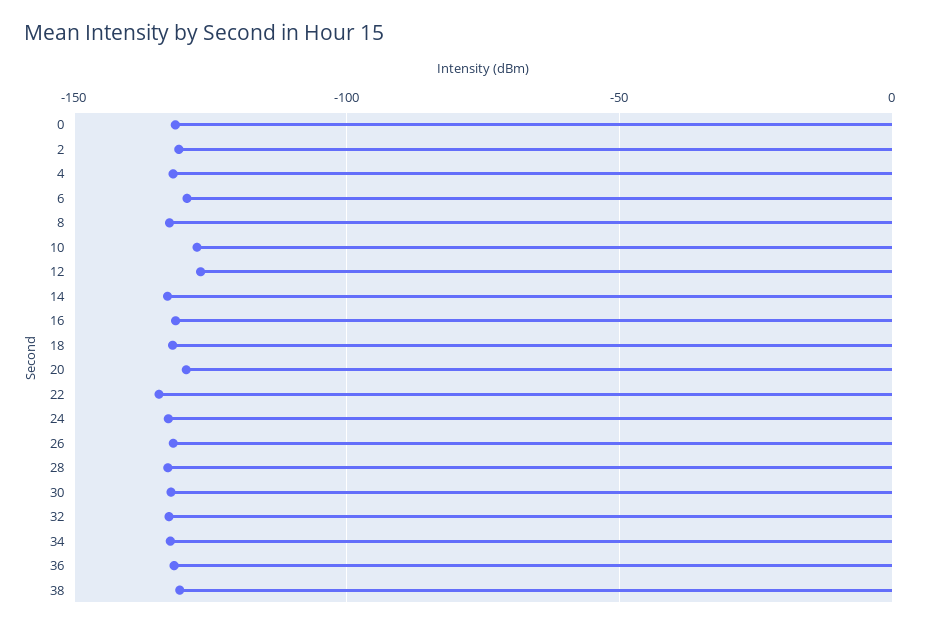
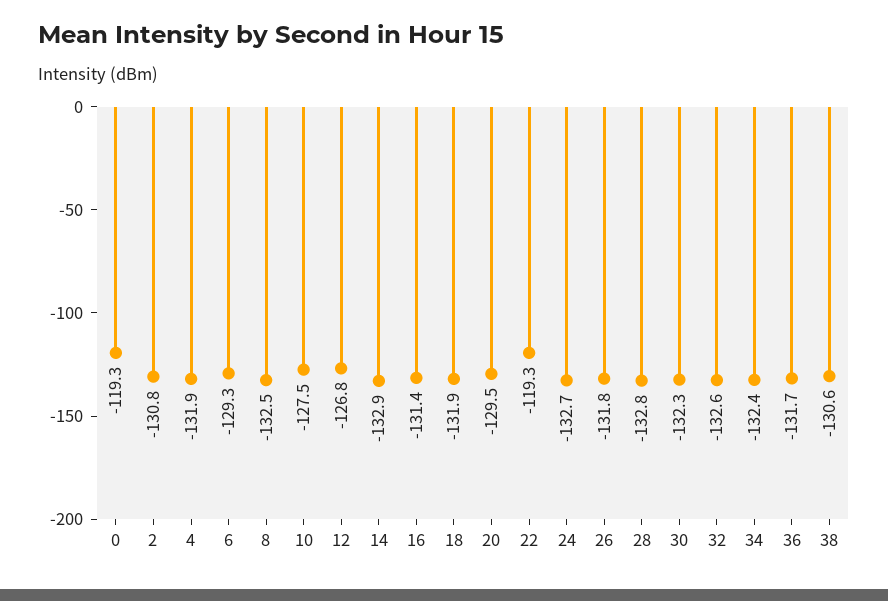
  {
-   "0": -130,
+   "0": -119.3,
    "2": -130.8,
    "4": -131.9,
    "6": -129.3,
    "8": -132.5,
    "10": -127.5,
    "12": -126.8,
    "14": -132.9,
    "16": -131.4,
    "18": -131.9,
    "20": -129.5,
-   "22": -135,
+   "22": -119.3,
    "24": -132.7,
    "26": -131.8,
    "28": -132.8,
    "30": -132.3,
    "32": -132.6,
    "34": -132.4,
    "36": -131.7,
    "38": -130.6
  }

